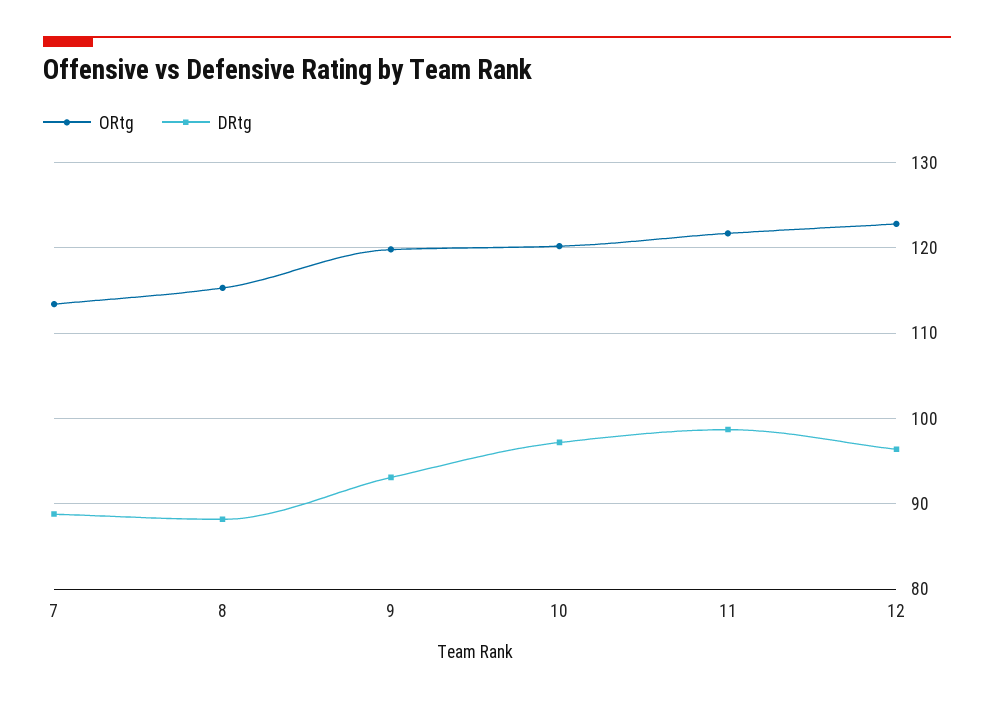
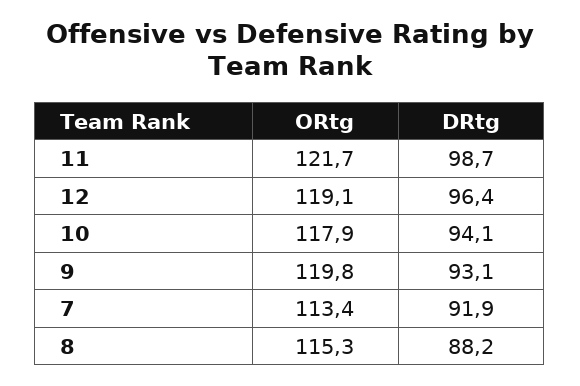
  {
    "ORtg": {
      "7": 113.4,
      "8": 115.3,
      "9": 119.8,
-     "10": 120,
+     "10": 117.9,
      "11": 121.7,
-     "12": 123
+     "12": 119.1
    },
    "DRtg": {
-     "7": 89,
+     "7": 91.9,
      "8": 88.2,
      "9": 93.1,
-     "10": 97,
+     "10": 94.1,
      "11": 98.7,
      "12": 96.4
    }
  }

